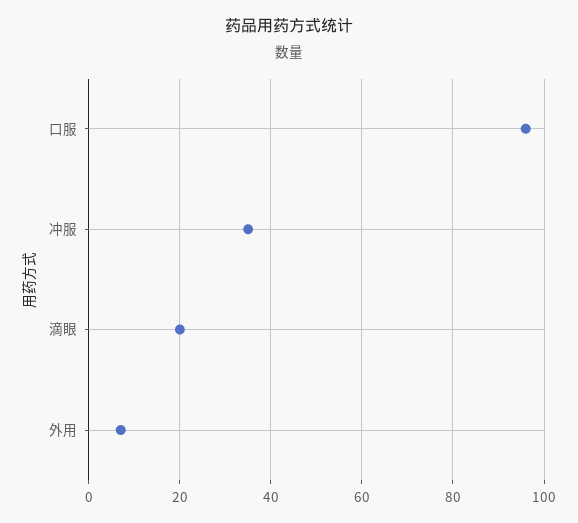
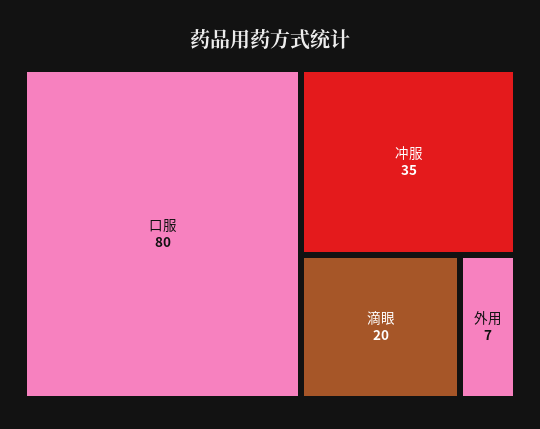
  {
-   "口服": 95,
+   "口服": 80,
    "冲服": 35,
    "滴眼": 20,
    "外用": 7
  }

